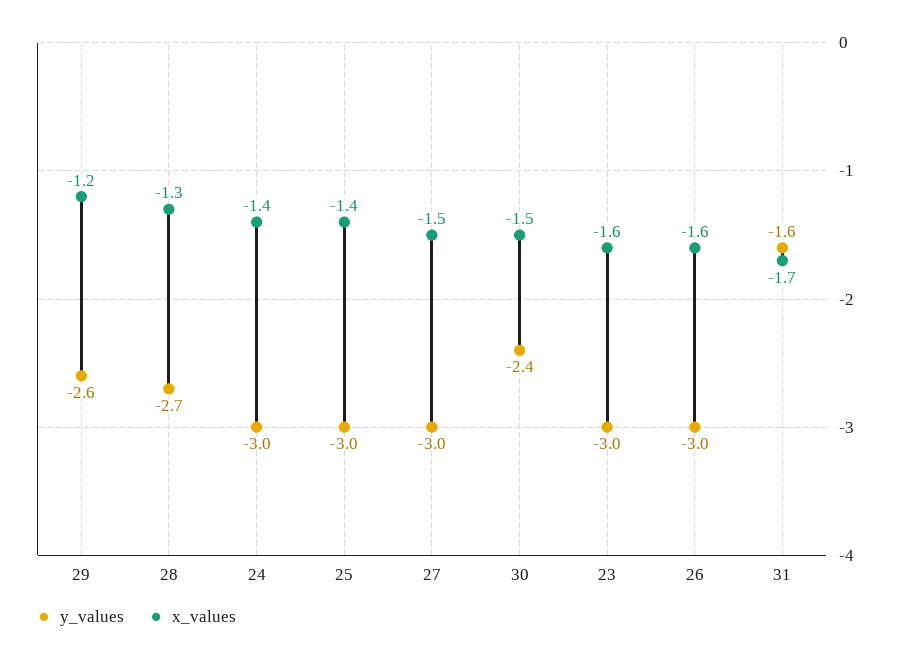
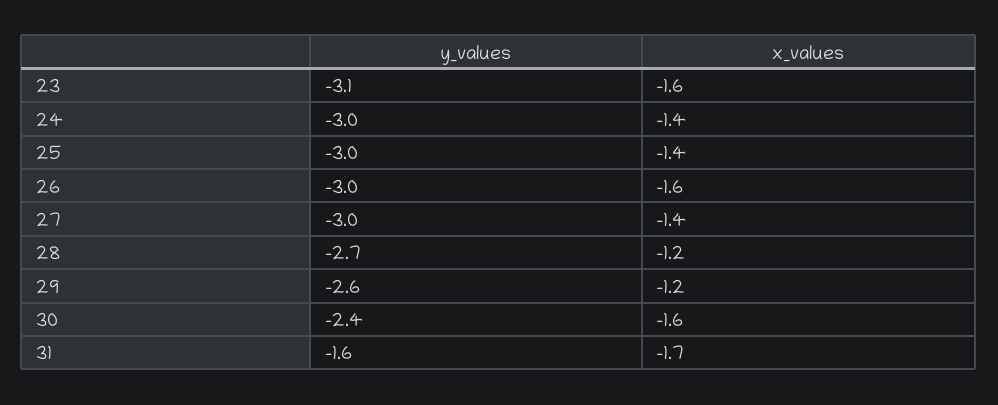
  {
    "y_values": {
      "29": -2.6,
      "28": -2.7,
      "24": -3,
      "25": -3,
      "27": -3,
      "30": -2.4,
-     "23": -3,
+     "23": -3.1,
      "26": -3,
      "31": -1.6
    },
    "x_values": {
      "29": -1.2,
-     "28": -1.3,
+     "28": -1.2,
      "24": -1.4,
      "25": -1.4,
-     "27": -1.5,
+     "27": -1.4,
-     "30": -1.5,
+     "30": -1.6,
      "23": -1.6,
      "26": -1.6,
      "31": -1.7
    }
  }

